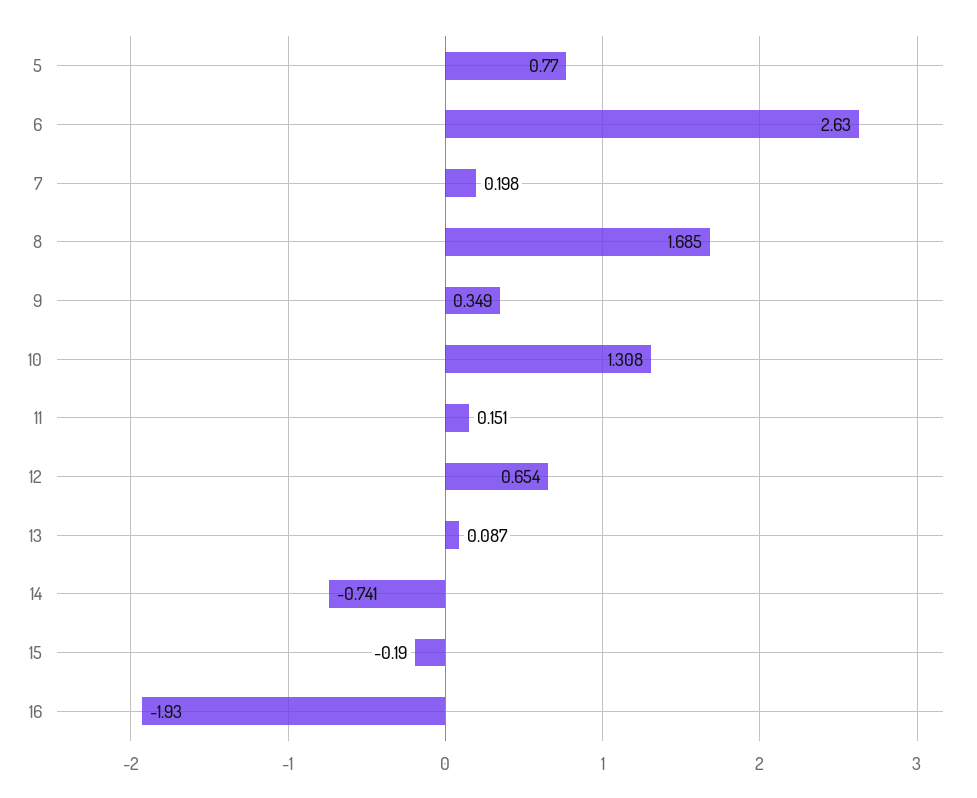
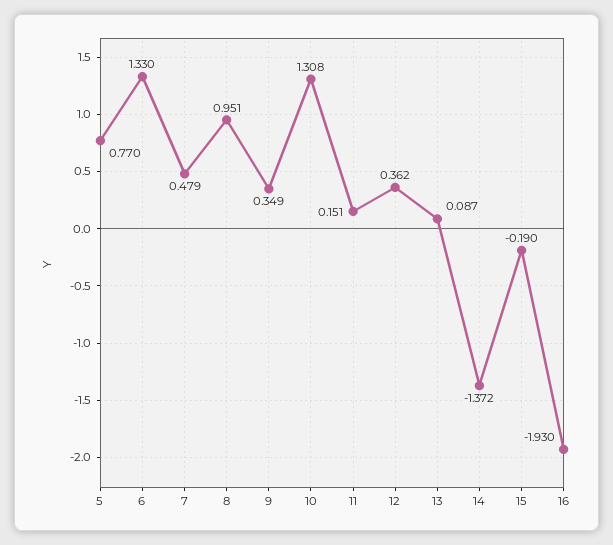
  {
    "5": 0.77,
-   "6": 2.63,
+   "6": 1.33,
-   "7": 0.198,
+   "7": 0.479,
-   "8": 1.685,
+   "8": 0.951,
    "9": 0.349,
    "10": 1.308,
    "11": 0.151,
-   "12": 0.654,
+   "12": 0.362,
    "13": 0.087,
-   "14": -0.741,
+   "14": -1.372,
    "15": -0.19,
    "16": -1.93
  }

